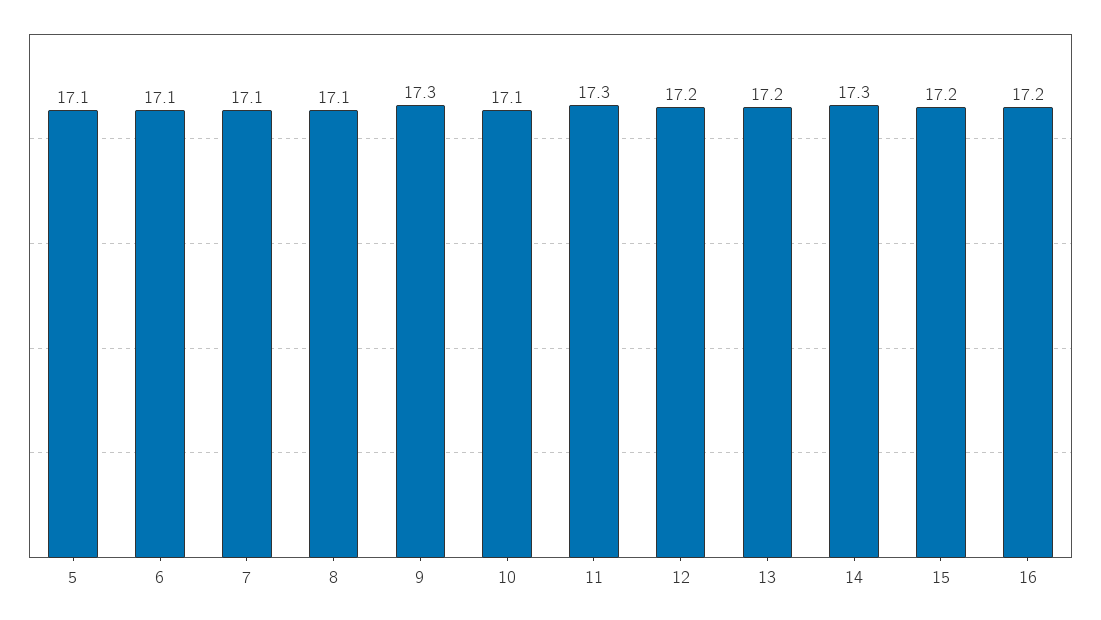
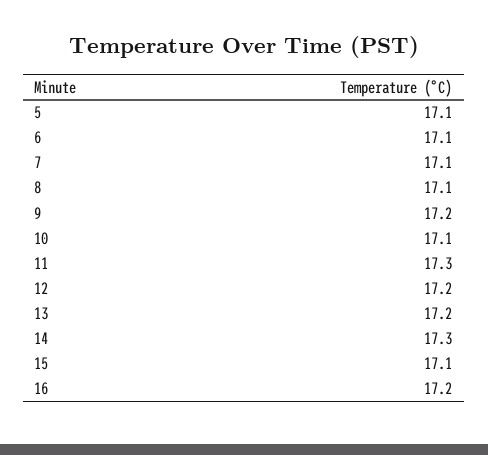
  {
    "5": 17.1,
    "6": 17.1,
    "7": 17.1,
    "8": 17.1,
-   "9": 17.3,
+   "9": 17.2,
    "10": 17.1,
    "11": 17.3,
    "12": 17.2,
    "13": 17.2,
    "14": 17.3,
-   "15": 17.2,
+   "15": 17.1,
    "16": 17.2
  }

